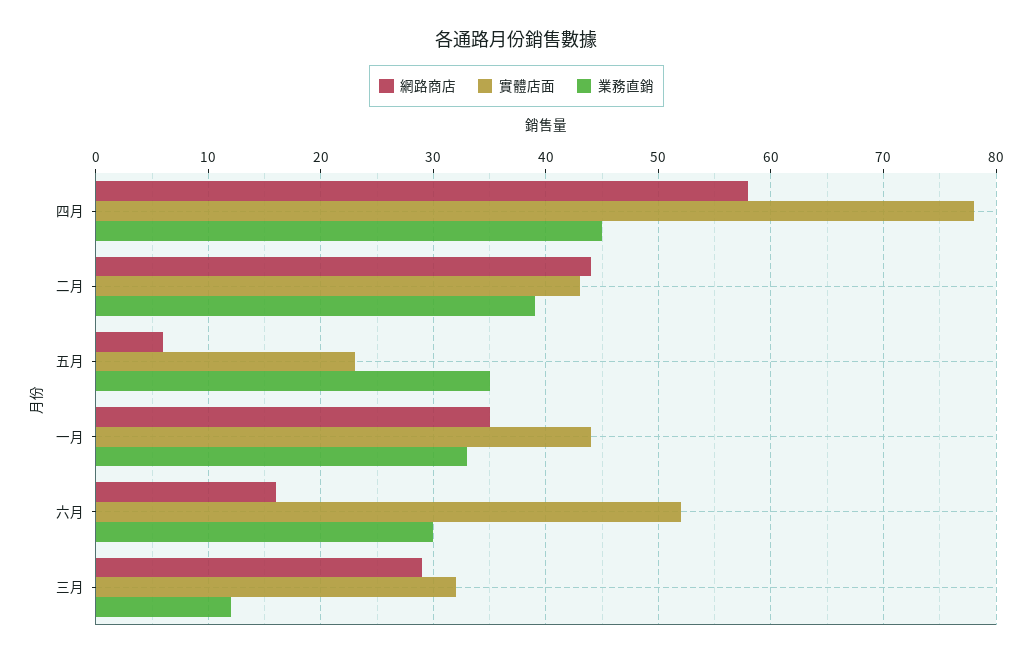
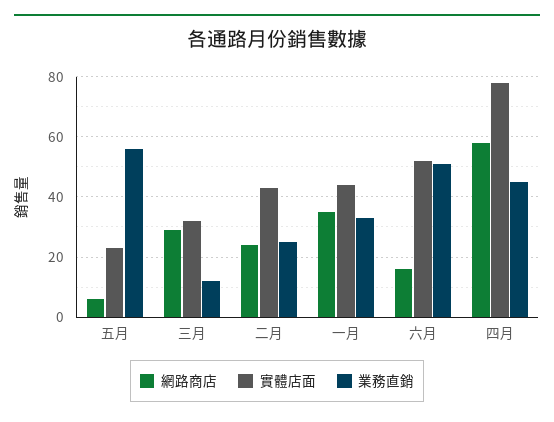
  {
    "網路商店": {
      "四月": 58,
-     "二月": 44,
+     "二月": 25,
      "五月": 6,
      "一月": 35,
      "六月": 16,
      "三月": 29
    },
    "實體店面": {
      "四月": 78,
      "二月": 43,
      "五月": 23,
      "一月": 44,
      "六月": 52,
      "三月": 32
    },
    "業務直銷": {
      "四月": 45,
-     "二月": 39,
+     "二月": 25,
-     "五月": 35,
+     "五月": 55,
      "一月": 33,
-     "六月": 30,
+     "六月": 50,
      "三月": 12
    }
  }

